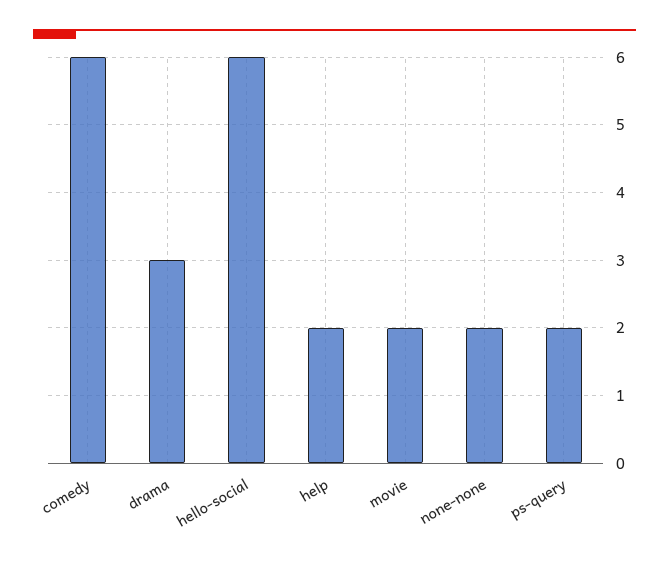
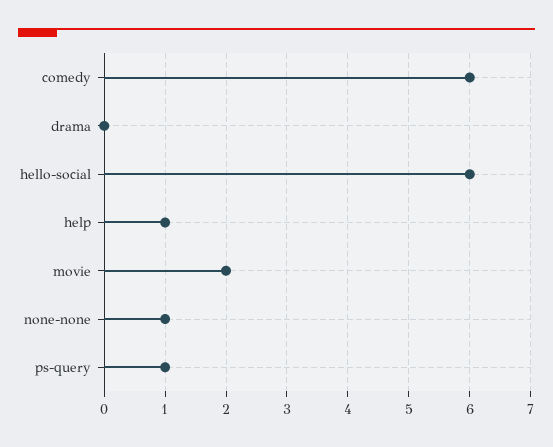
  {
    "comedy": 6,
-   "drama": 3,
+   "drama": 0,
    "hello-social": 6,
-   "help": 2,
+   "help": 1,
    "movie": 2,
-   "none-none": 2,
+   "none-none": 1,
-   "ps-query": 2
+   "ps-query": 1
  }

